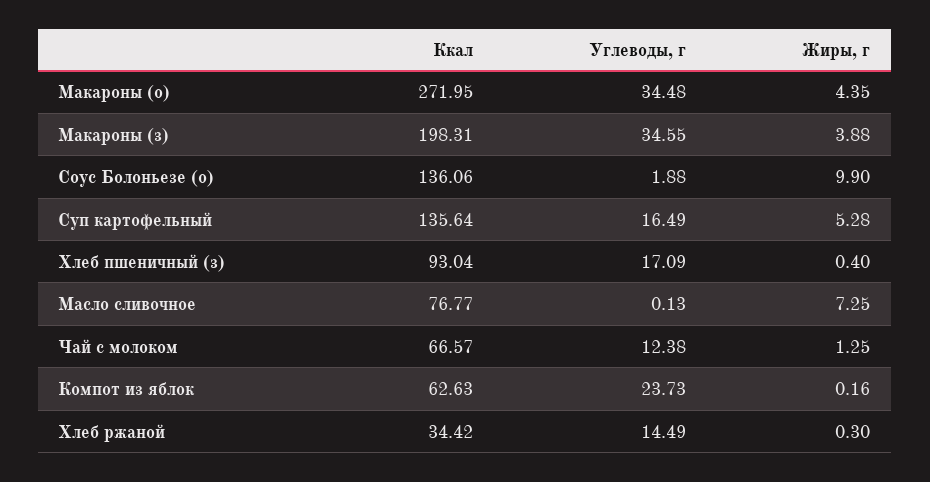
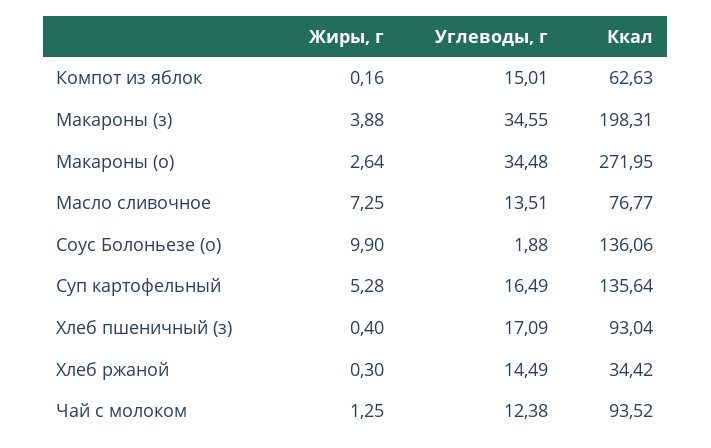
  {
    "Ккал": {
      "Макароны (о)": 271.95,
      "Макароны (з)": 198.31,
      "Соус Болоньезе (о)": 136.06,
      "Суп картофельный": 135.64,
      "Хлеб пшеничный (з)": 93.04,
      "Масло сливочное": 76.77,
-     "Чай с молоком": 66.57,
+     "Чай с молоком": 93.52,
      "Компот из яблок": 62.63,
      "Хлеб ржаной": 34.42
    },
    "Углеводы, г": {
      "Макароны (о)": 34.48,
      "Макароны (з)": 34.55,
      "Соус Болоньезе (о)": 1.88,
      "Суп картофельный": 16.49,
      "Хлеб пшеничный (з)": 17.09,
-     "Масло сливочное": 0.13,
+     "Масло сливочное": 13.51,
      "Чай с молоком": 12.38,
-     "Компот из яблок": 23.73,
+     "Компот из яблок": 15.01,
      "Хлеб ржаной": 14.49
    },
    "Жиры, г": {
-     "Макароны (о)": 4.35,
+     "Макароны (о)": 2.64,
      "Макароны (з)": 3.88,
      "Соус Болоньезе (о)": 9.9,
      "Суп картофельный": 5.28,
      "Хлеб пшеничный (з)": 0.4,
      "Масло сливочное": 7.25,
      "Чай с молоком": 1.25,
      "Компот из яблок": 0.16,
      "Хлеб ржаной": 0.3
    }
  }

